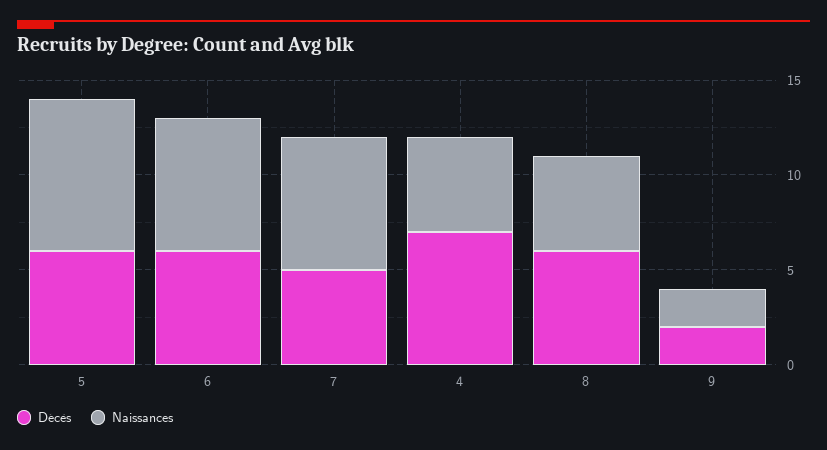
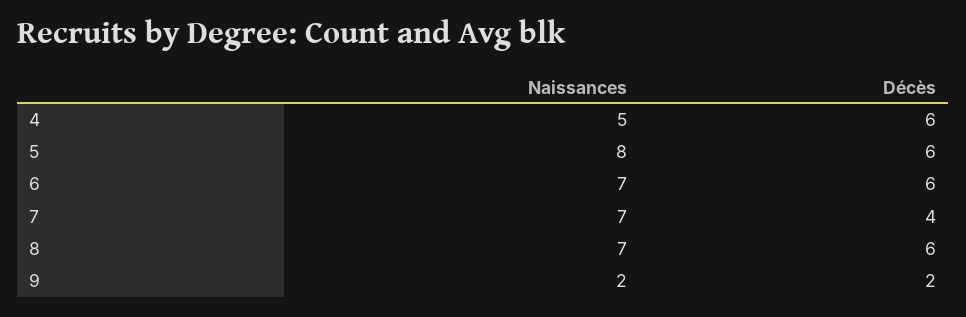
  {
    "Décès": {
      "5": 6,
      "6": 6,
-     "7": 5,
+     "7": 4,
-     "4": 7,
+     "4": 6,
      "8": 6,
      "9": 2
    },
    "Naissances": {
      "5": 8,
      "6": 7,
      "7": 7,
      "4": 5,
-     "8": 5,
+     "8": 7,
      "9": 2
    }
  }

